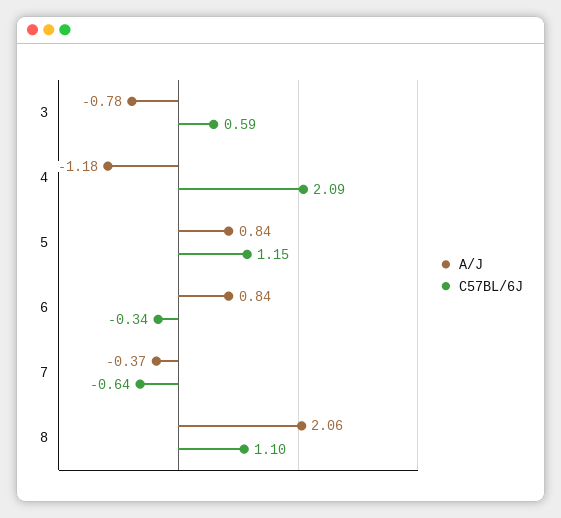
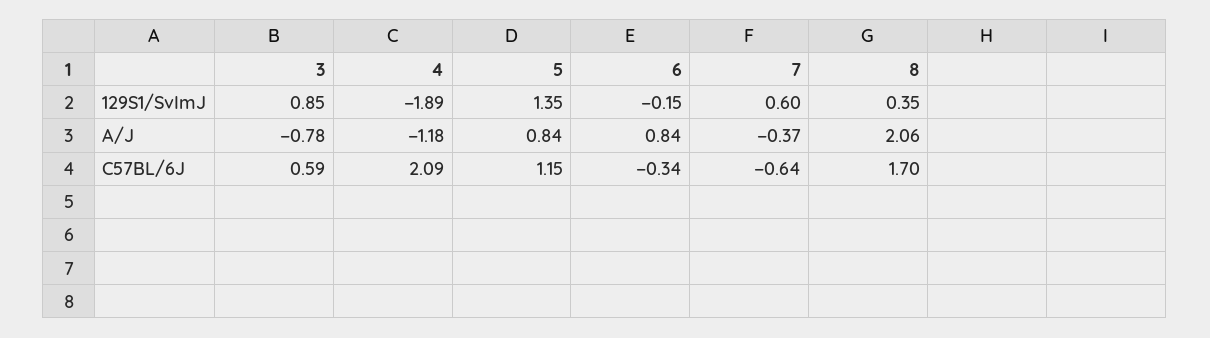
  {
    "A/J": {
      "3": -0.78,
      "4": -1.18,
      "5": 0.84,
      "6": 0.84,
      "7": -0.37,
      "8": 2.06
    },
    "C57BL/6J": {
      "3": 0.59,
      "4": 2.09,
      "5": 1.15,
      "6": -0.34,
      "7": -0.64,
-     "8": 1.1
+     "8": 1.7
-   }
+   },
+   "129S1/SvImJ": {
+     "3": 0.85,
+     "4": -1.89,
+     "5": 1.35,
+     "6": -0.15,
+     "7": 0.6,
+     "8": 0.35
+   }
  }

